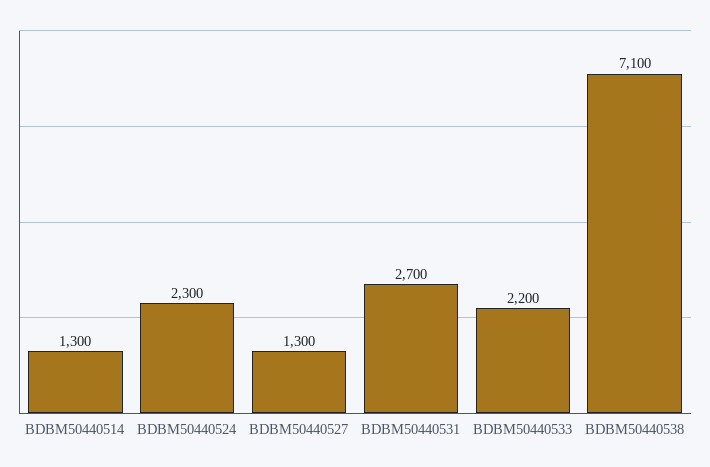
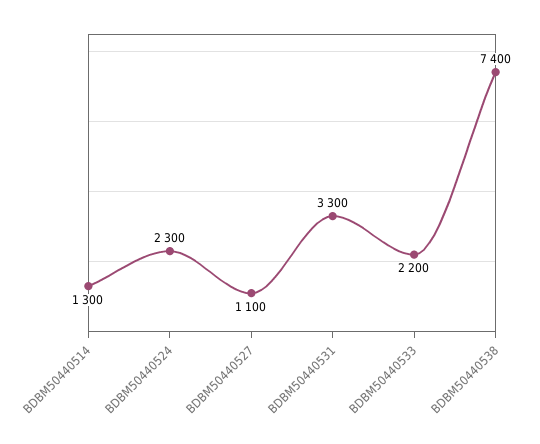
  {
    "BDBM50440514": 1300,
    "BDBM50440524": 2300,
-   "BDBM50440527": 1300,
+   "BDBM50440527": 1100,
-   "BDBM50440531": 2700,
+   "BDBM50440531": 3300,
    "BDBM50440533": 2200,
-   "BDBM50440538": 7100
+   "BDBM50440538": 7400
  }

